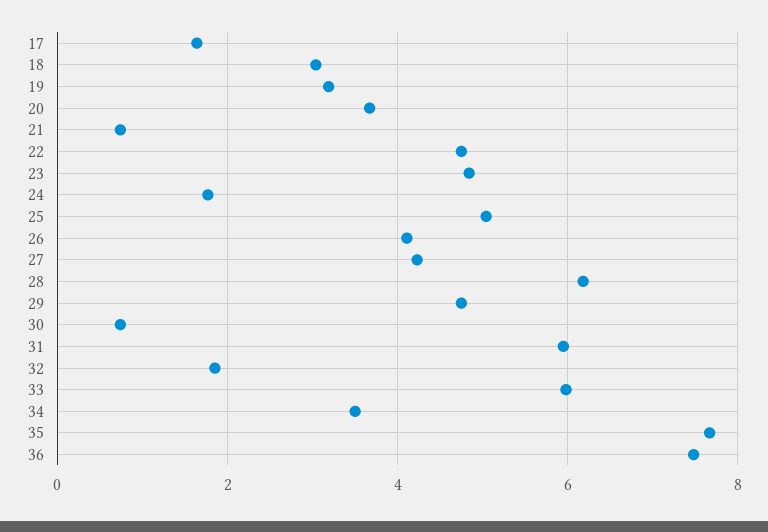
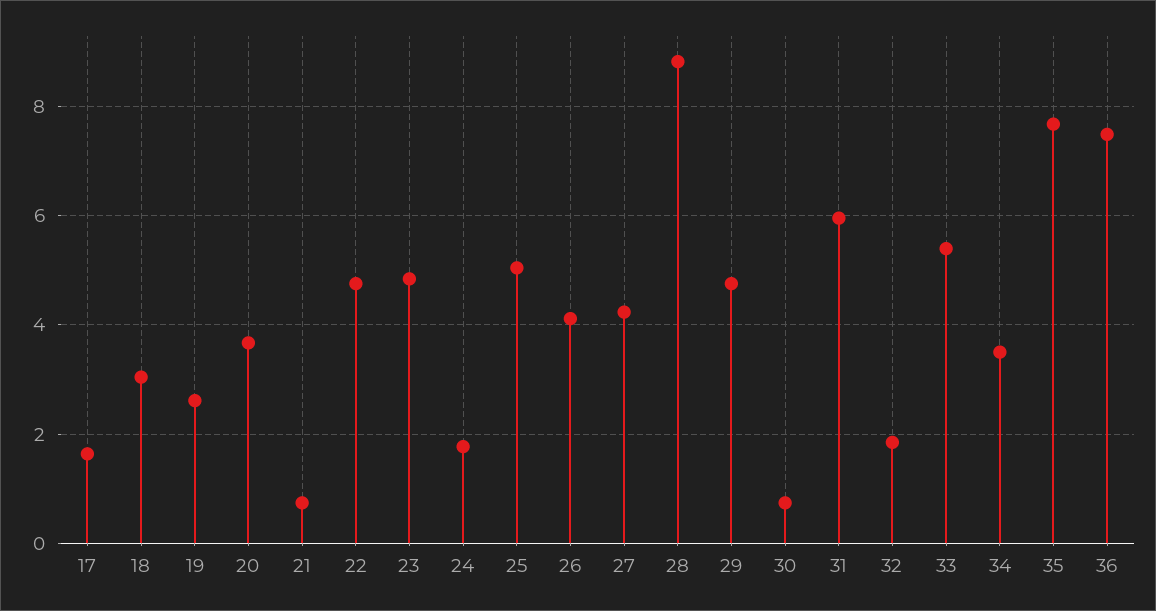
  {
    "17": 1.6,
    "18": 3,
-   "19": 3.2,
+   "19": 2.6,
    "20": 3.6,
    "21": 0.8,
    "22": 4.8,
    "23": 4.8,
    "24": 1.8,
    "25": 5,
    "26": 4.2,
    "27": 4.2,
-   "28": 6.2,
+   "28": 8.8,
    "29": 4.8,
    "30": 0.8,
    "31": 6,
    "32": 1.8,
-   "33": 6,
+   "33": 5.4,
    "34": 3.6,
    "35": 7.6,
    "36": 7.4
  }

